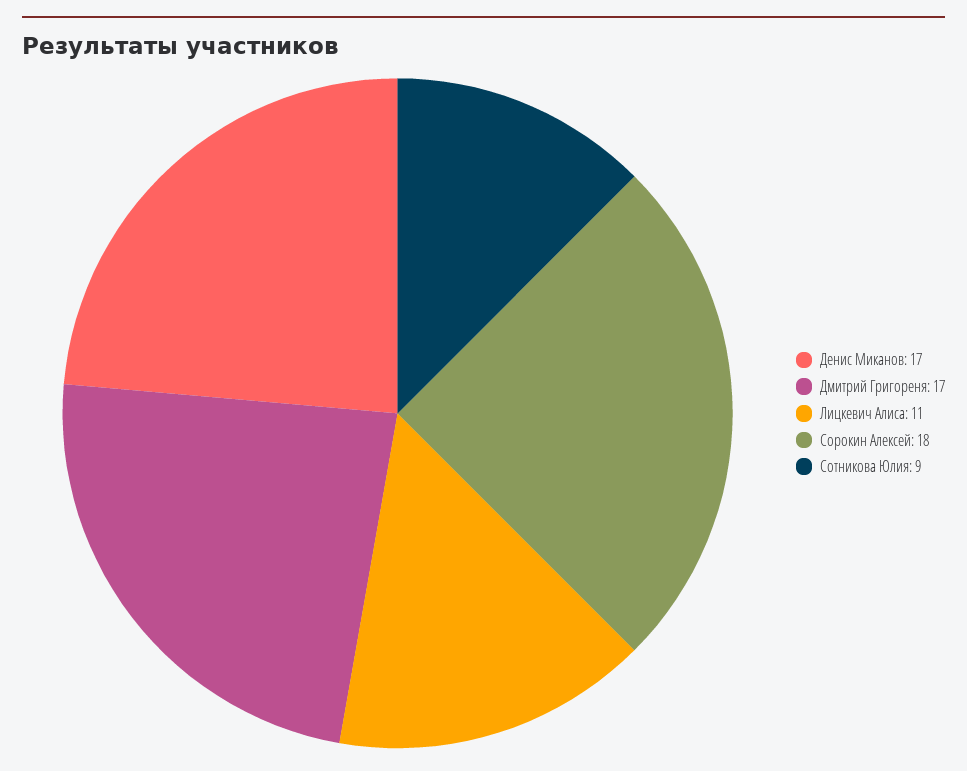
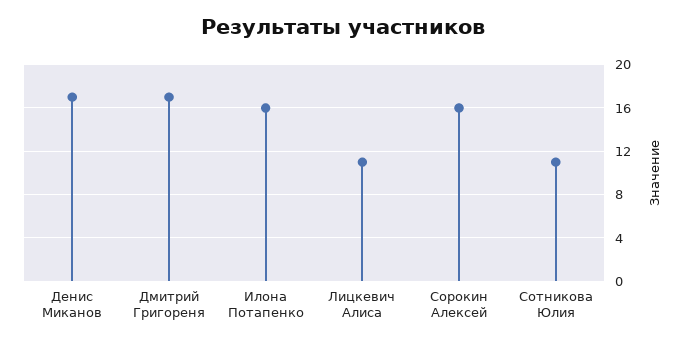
  {
    "Денис Миканов": 17,
    "Дмитрий Григореня": 17,
    "Лицкевич Алиса": 11,
-   "Сорокин Алексей": 18,
+   "Сорокин Алексей": 16,
-   "Сотникова Юлия": 9
+   "Сотникова Юлия": 11,
+   "Илона Потапенко": 16
  }

